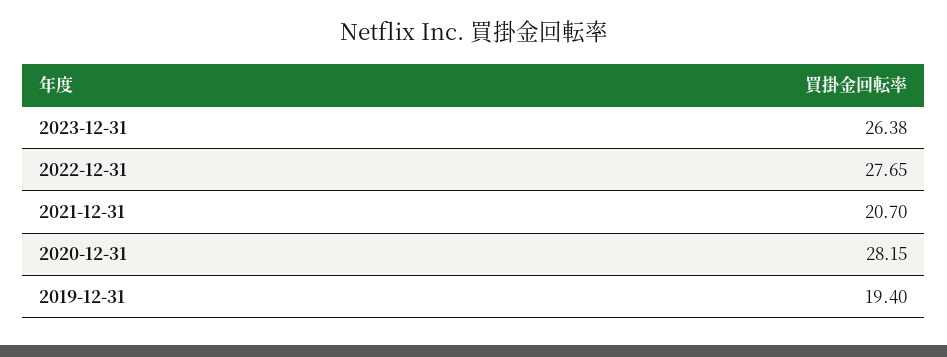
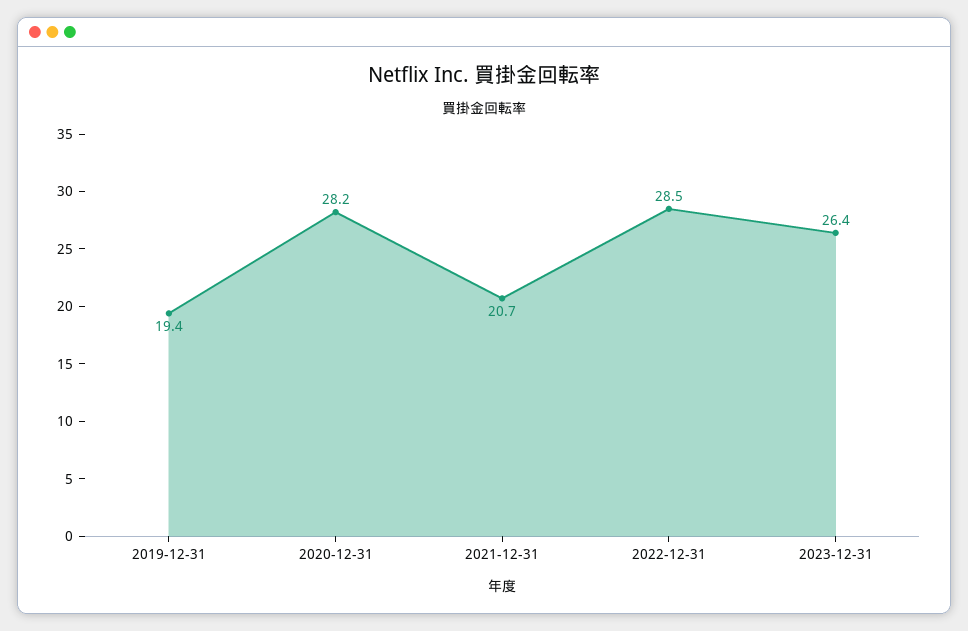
  {
    "2023-12-31": 26.38,
-   "2022-12-31": 27.65,
+   "2022-12-31": 28.5,
    "2021-12-31": 20.7,
    "2020-12-31": 28.15,
    "2019-12-31": 19.4
  }

